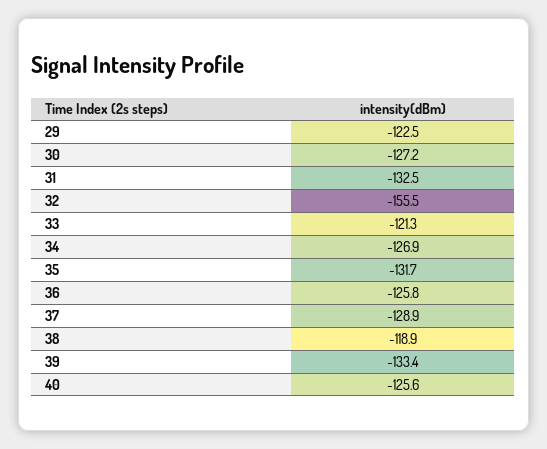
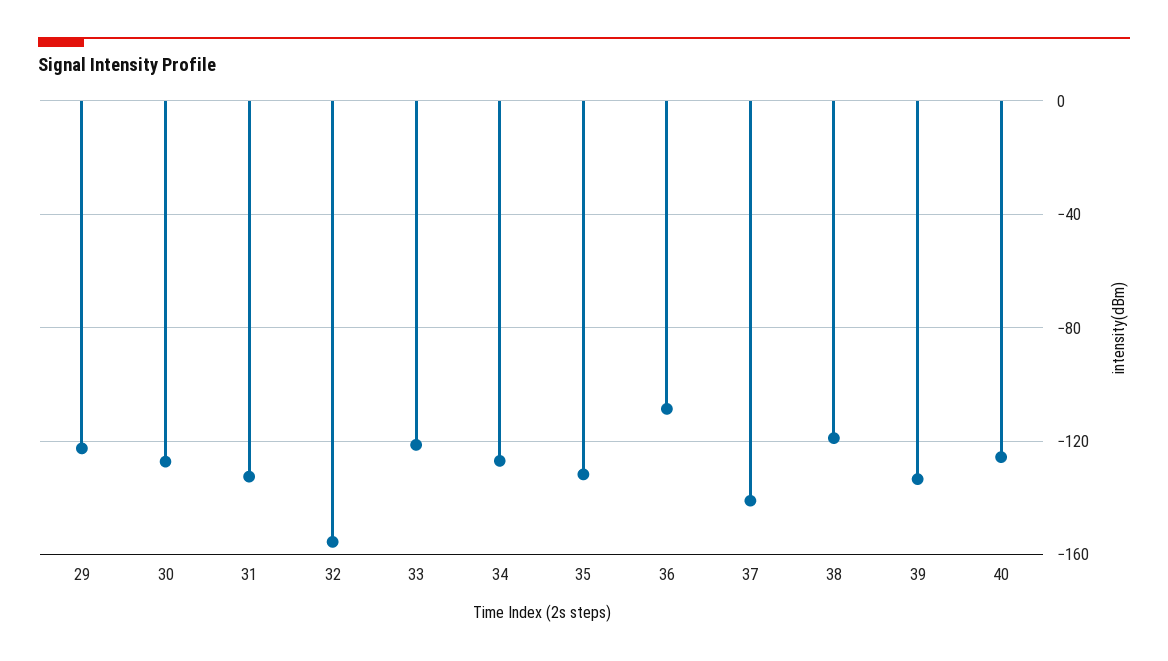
  {
    "29": -122.5,
    "30": -127.2,
    "31": -132.5,
    "32": -155.5,
    "33": -121.3,
    "34": -126.9,
    "35": -131.7,
-   "36": -125.8,
+   "36": -110,
-   "37": -128.9,
+   "37": -140,
    "38": -118.9,
    "39": -133.4,
    "40": -125.6
  }

